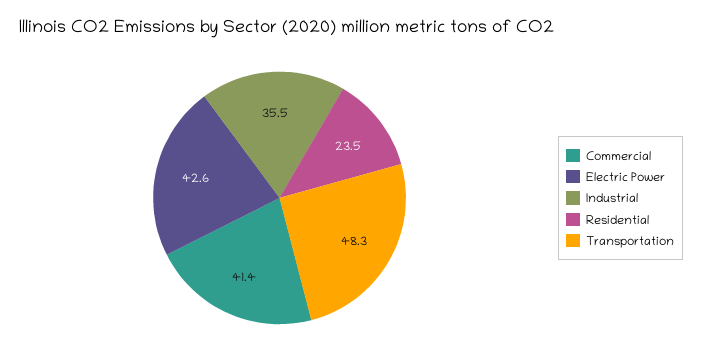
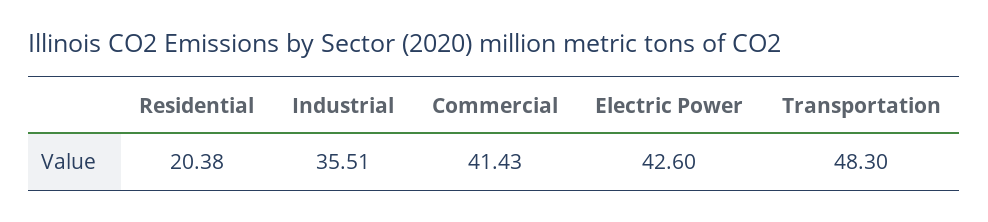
  {
    "Commercial": 41.43,
    "Electric Power": 42.6,
    "Industrial": 35.51,
-   "Residential": 23.5,
+   "Residential": 20.38,
    "Transportation": 48.3
  }

